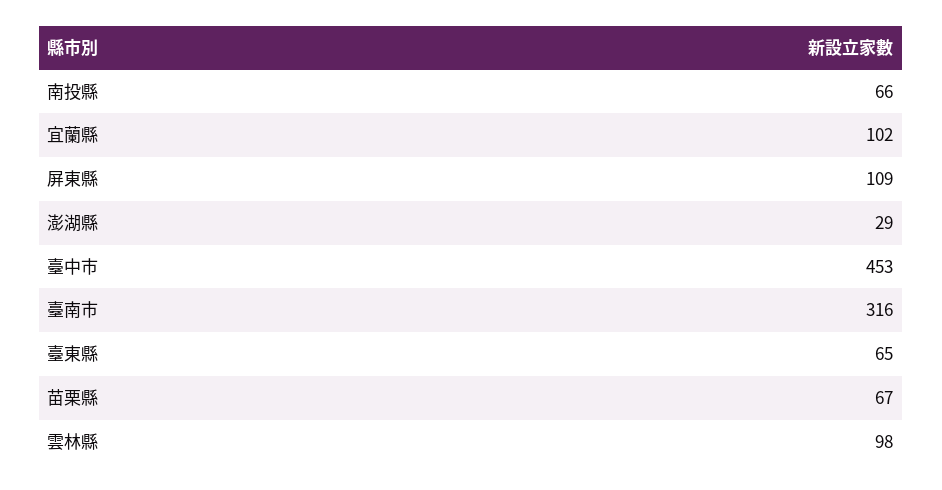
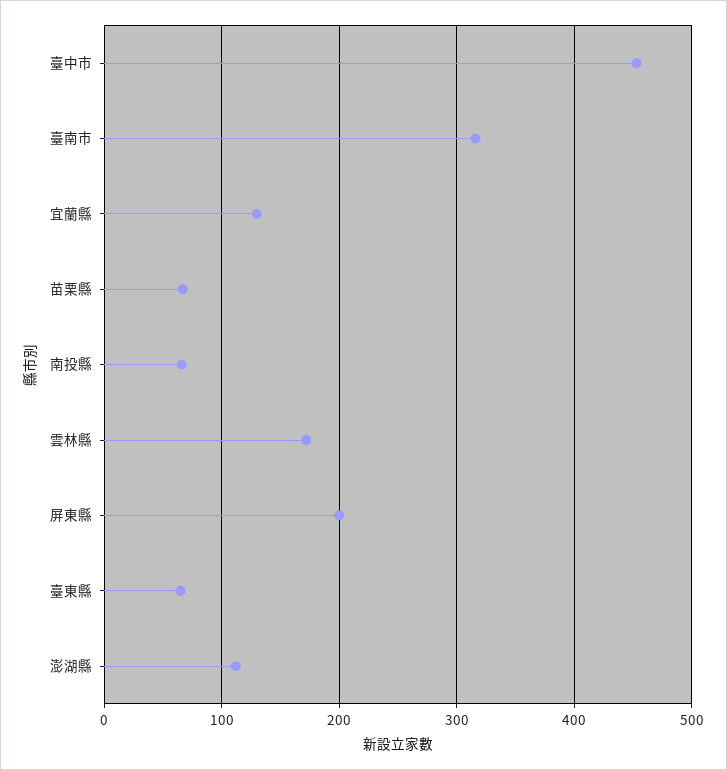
  {
    "南投縣": 66,
-   "宜蘭縣": 102,
+   "宜蘭縣": 130,
-   "屏東縣": 109,
+   "屏東縣": 200,
-   "澎湖縣": 29,
+   "澎湖縣": 110,
    "臺中市": 453,
    "臺南市": 316,
    "臺東縣": 65,
    "苗栗縣": 67,
-   "雲林縣": 98
+   "雲林縣": 170
  }

